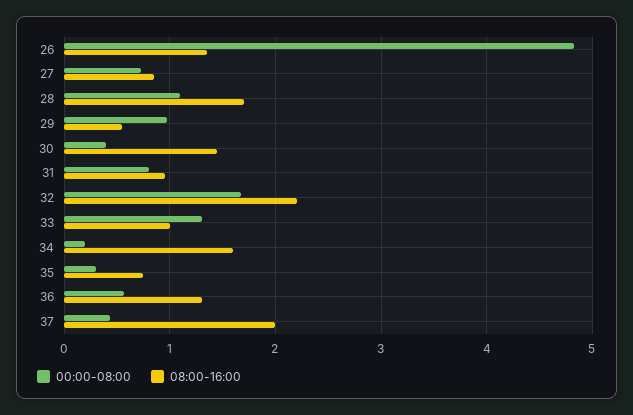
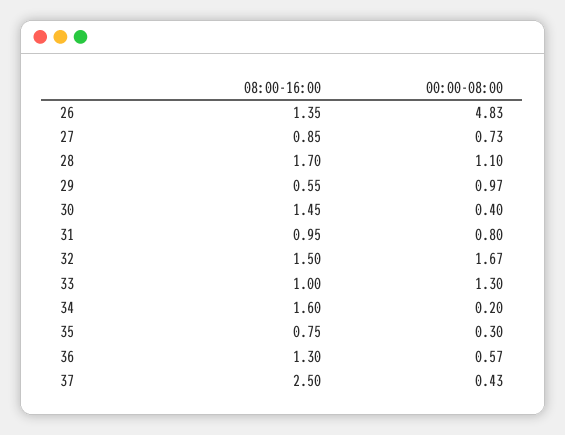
  {
    "00:00-08:00": {
      "26": 4.83,
      "27": 0.73,
      "28": 1.1,
      "29": 0.97,
      "30": 0.4,
      "31": 0.8,
      "32": 1.67,
      "33": 1.3,
      "34": 0.2,
      "35": 0.3,
      "36": 0.57,
      "37": 0.43
    },
    "08:00-16:00": {
      "26": 1.35,
      "27": 0.85,
      "28": 1.7,
      "29": 0.55,
      "30": 1.45,
      "31": 0.95,
-     "32": 2.2,
+     "32": 1.5,
      "33": 1,
      "34": 1.6,
      "35": 0.75,
      "36": 1.3,
-     "37": 2
+     "37": 2.5
    }
  }

